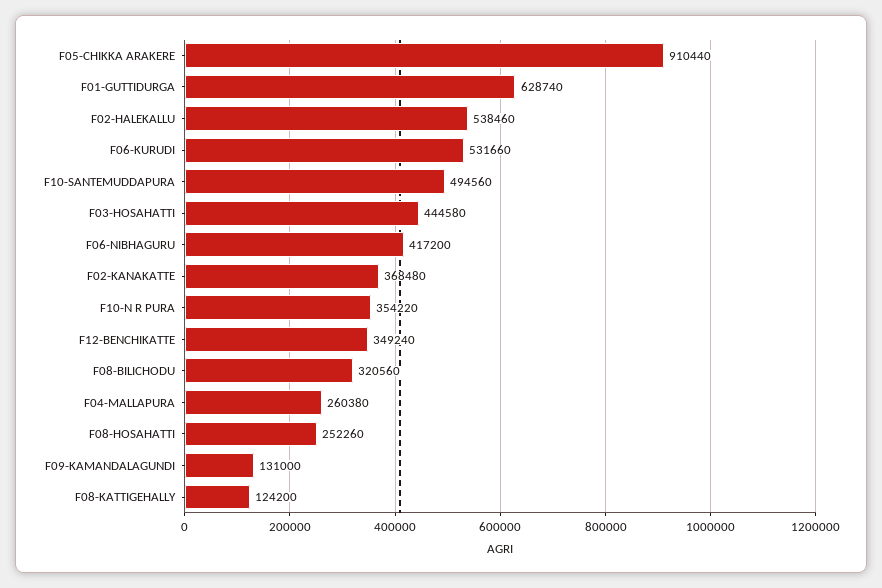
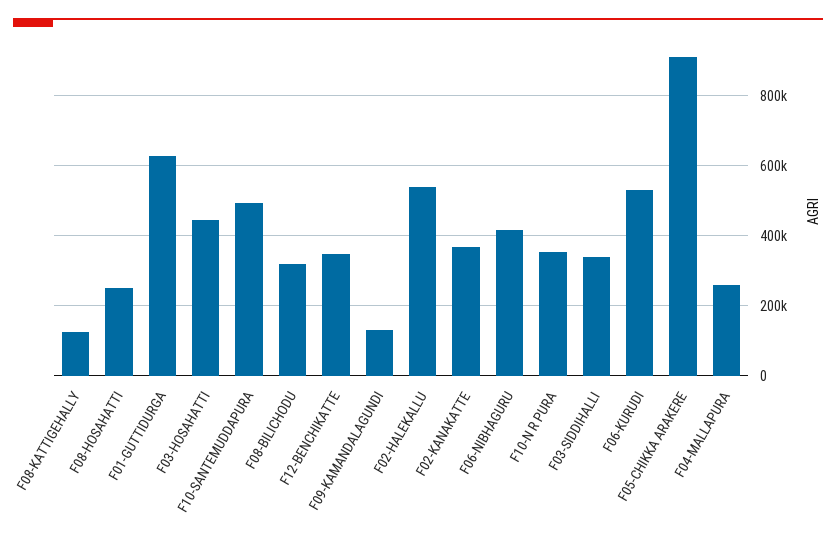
  {
    "F05-CHIKKA ARAKERE": 910440,
    "F01-GUTTIDURGA": 628740,
    "F02-HALEKALLU": 538460,
    "F06-KURUDI": 531660,
    "F10-SANTEMUDDAPURA": 494560,
    "F03-HOSAHATTI": 444580,
    "F06-NIBHAGURU": 417200,
    "F02-KANAKATTE": 368480,
    "F10-N R PURA": 354220,
    "F12-BENCHIKATTE": 349240,
    "F08-BILICHODU": 320560,
    "F04-MALLAPURA": 260380,
    "F08-HOSAHATTI": 252260,
    "F09-KAMANDALAGUNDI": 131000,
-   "F08-KATTIGEHALLY": 124200
+   "F08-KATTIGEHALLY": 124200,
+   "F03-SIDDIHALLI": 340000
  }

